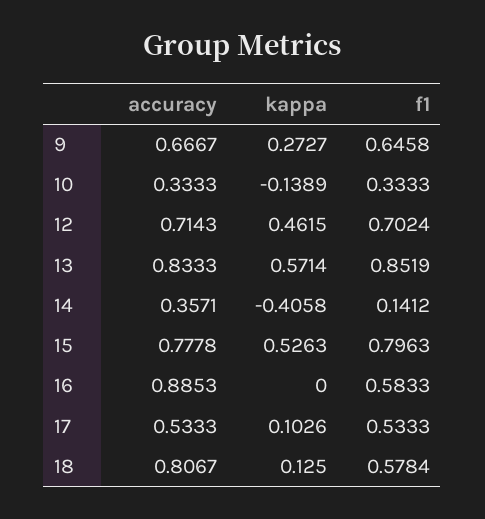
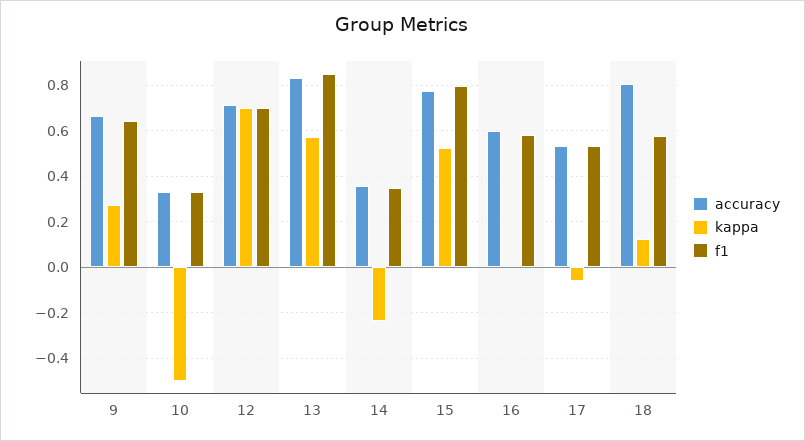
  {
    "accuracy": {
      "9": 0.6667,
      "10": 0.3333,
      "12": 0.7143,
      "13": 0.8333,
      "14": 0.3571,
      "15": 0.7778,
-     "16": 0.8853,
+     "16": 0.6,
      "17": 0.5333,
      "18": 0.8067
    },
    "kappa": {
      "9": 0.2727,
-     "10": -0.1389,
+     "10": -0.5,
-     "12": 0.4615,
+     "12": 0.7,
      "13": 0.5714,
-     "14": -0.4058,
+     "14": -0.25,
      "15": 0.5263,
      "16": 0,
-     "17": 0.1026,
+     "17": -0.05,
      "18": 0.125
    },
    "f1": {
      "9": 0.6458,
      "10": 0.3333,
      "12": 0.7024,
      "13": 0.8519,
-     "14": 0.1412,
+     "14": 0.35,
      "15": 0.7963,
      "16": 0.5833,
      "17": 0.5333,
      "18": 0.5784
    }
  }

